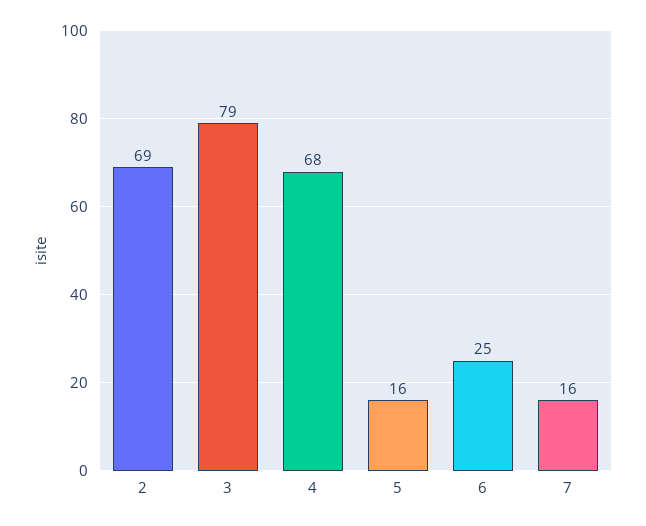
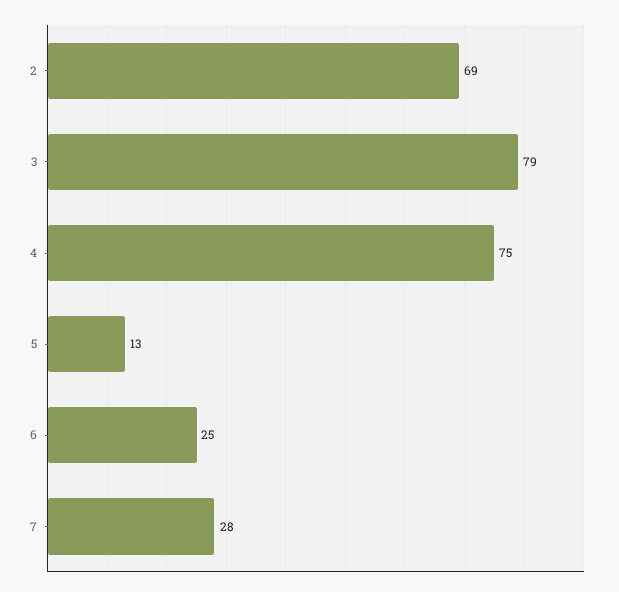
  {
    "2": 69,
    "3": 79,
-   "4": 68,
+   "4": 75,
-   "5": 16,
+   "5": 13,
    "6": 25,
-   "7": 16
+   "7": 28
  }

